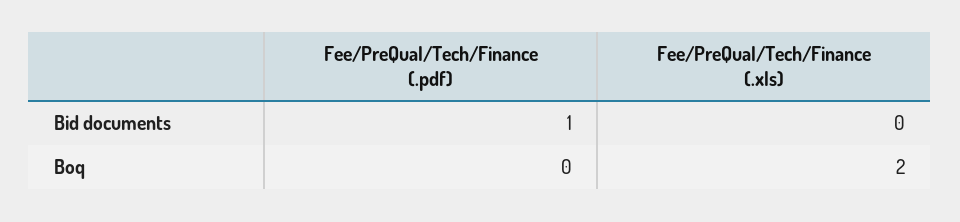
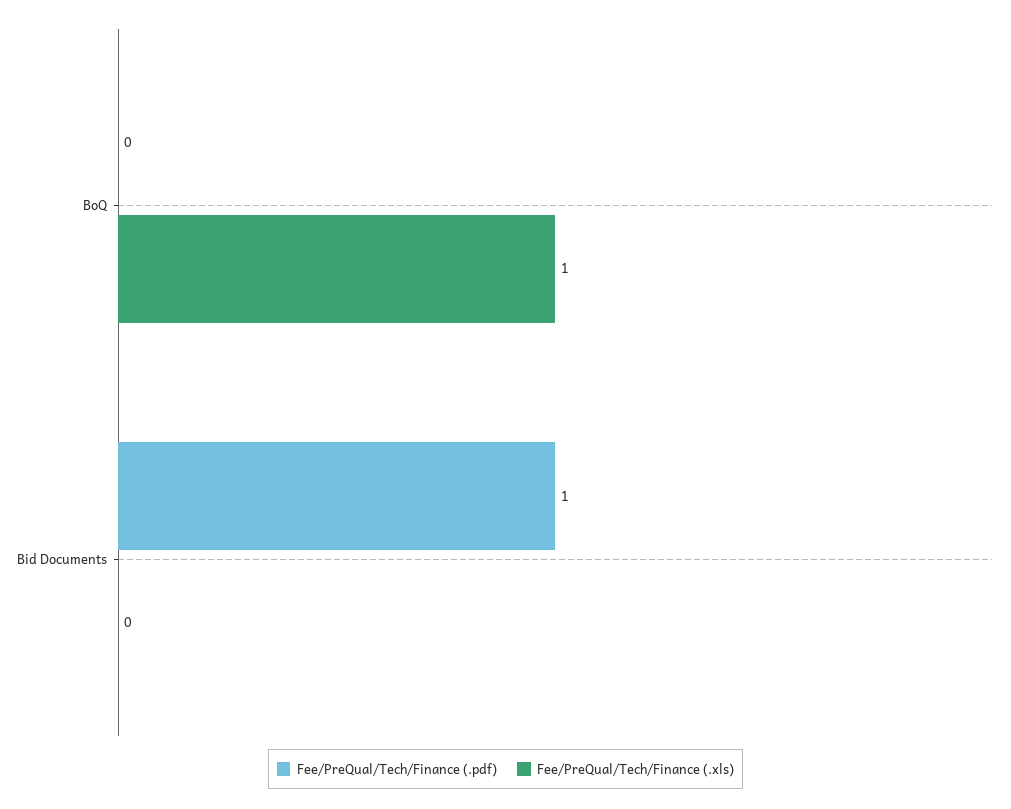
  {
    "Fee/PreQual/Tech/Finance (.pdf)": {
      "Bid documents": 1,
      "Boq": 0
    },
    "Fee/PreQual/Tech/Finance (.xls)": {
      "Bid documents": 0,
-     "Boq": 2
+     "Boq": 1
    }
  }

